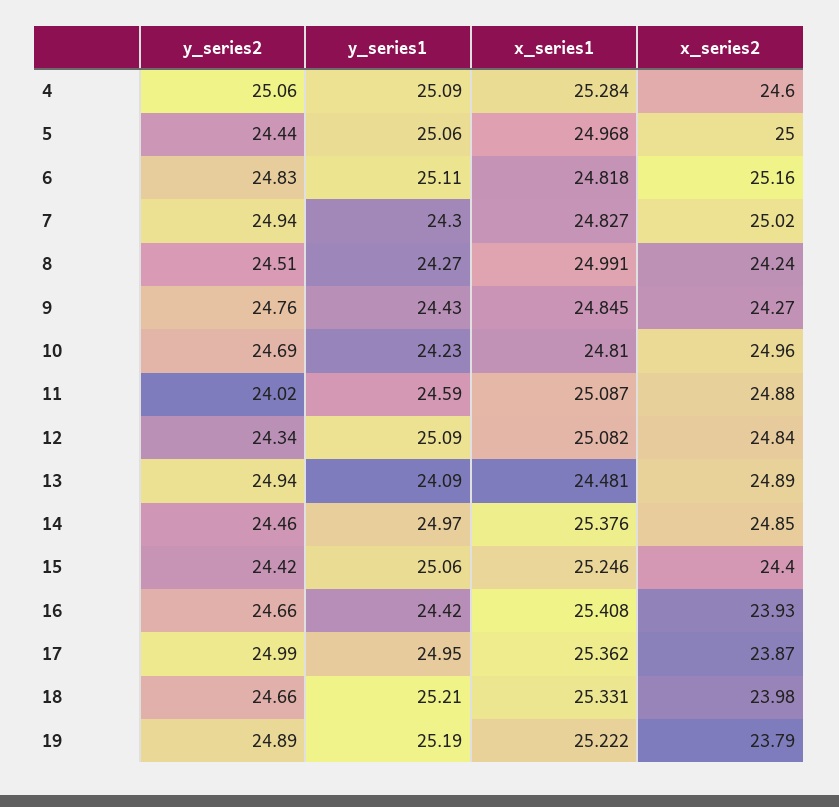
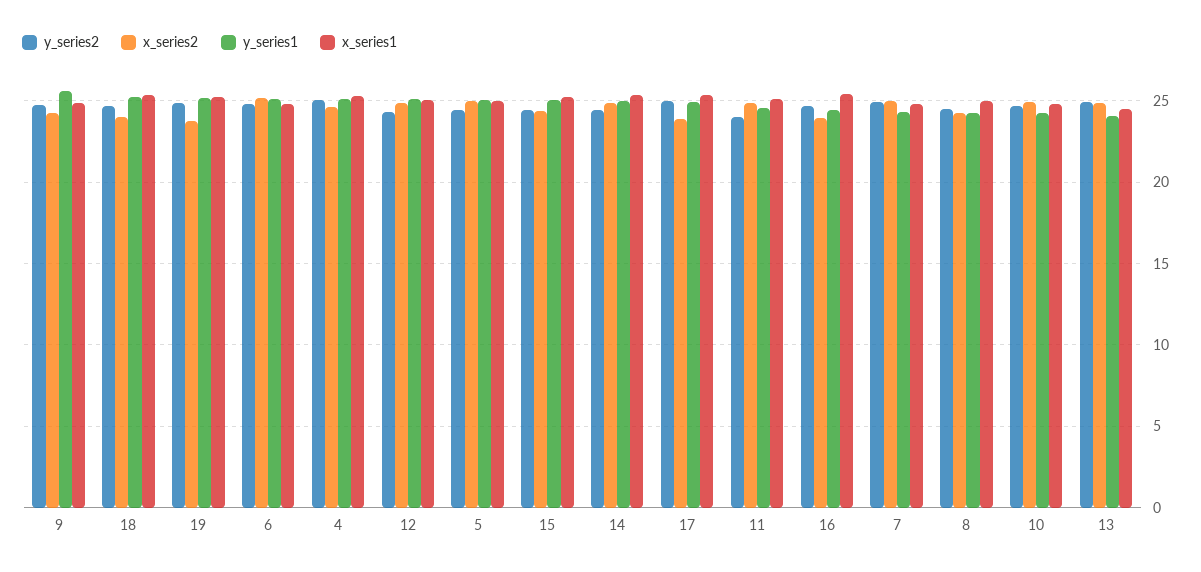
  {
    "y_series2": {
      "4": 25.06,
      "5": 24.44,
      "6": 24.83,
      "7": 24.94,
      "8": 24.51,
      "9": 24.76,
      "10": 24.69,
      "11": 24.02,
      "12": 24.34,
      "13": 24.94,
      "14": 24.46,
      "15": 24.42,
      "16": 24.66,
      "17": 24.99,
      "18": 24.66,
      "19": 24.89
    },
    "y_series1": {
      "4": 25.09,
      "5": 25.06,
      "6": 25.11,
      "7": 24.3,
      "8": 24.27,
-     "9": 24.43,
+     "9": 25.5,
      "10": 24.23,
      "11": 24.59,
      "12": 25.09,
      "13": 24.09,
      "14": 24.97,
      "15": 25.06,
      "16": 24.42,
      "17": 24.95,
      "18": 25.21,
      "19": 25.19
    },
    "x_series1": {
      "4": 25.284,
      "5": 24.968,
      "6": 24.818,
      "7": 24.827,
      "8": 24.991,
      "9": 24.845,
      "10": 24.81,
      "11": 25.087,
      "12": 25.082,
      "13": 24.481,
      "14": 25.376,
      "15": 25.246,
      "16": 25.408,
      "17": 25.362,
      "18": 25.331,
      "19": 25.222
    },
    "x_series2": {
      "4": 24.6,
      "5": 25,
      "6": 25.16,
      "7": 25.02,
      "8": 24.24,
      "9": 24.27,
      "10": 24.96,
      "11": 24.88,
      "12": 24.84,
      "13": 24.89,
      "14": 24.85,
      "15": 24.4,
      "16": 23.93,
      "17": 23.87,
      "18": 23.98,
      "19": 23.79
    }
  }

